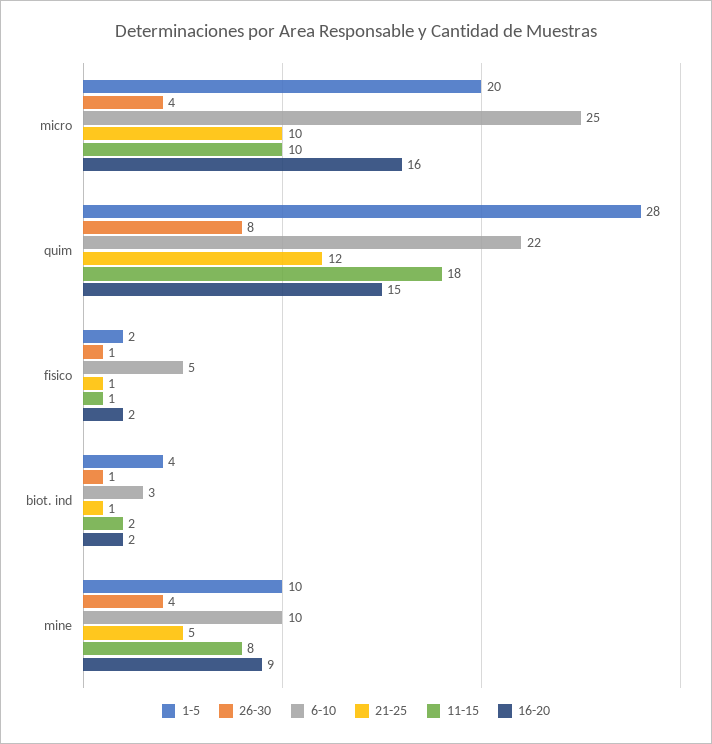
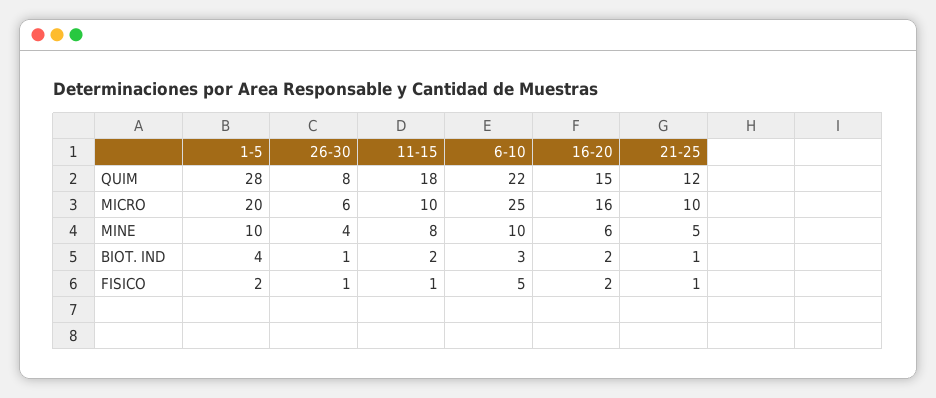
  {
    "1-5": {
      "micro": 20,
      "quim": 28,
      "fisico": 2,
      "biot. ind": 4,
      "mine": 10
    },
    "26-30": {
-     "micro": 4,
+     "micro": 6,
      "quim": 8,
      "fisico": 1,
      "biot. ind": 1,
      "mine": 4
    },
    "6-10": {
      "micro": 25,
      "quim": 22,
      "fisico": 5,
      "biot. ind": 3,
      "mine": 10
    },
    "21-25": {
      "micro": 10,
      "quim": 12,
      "fisico": 1,
      "biot. ind": 1,
      "mine": 5
    },
    "11-15": {
      "micro": 10,
      "quim": 18,
      "fisico": 1,
      "biot. ind": 2,
      "mine": 8
    },
    "16-20": {
      "micro": 16,
      "quim": 15,
      "fisico": 2,
      "biot. ind": 2,
-     "mine": 9
+     "mine": 6
    }
  }

